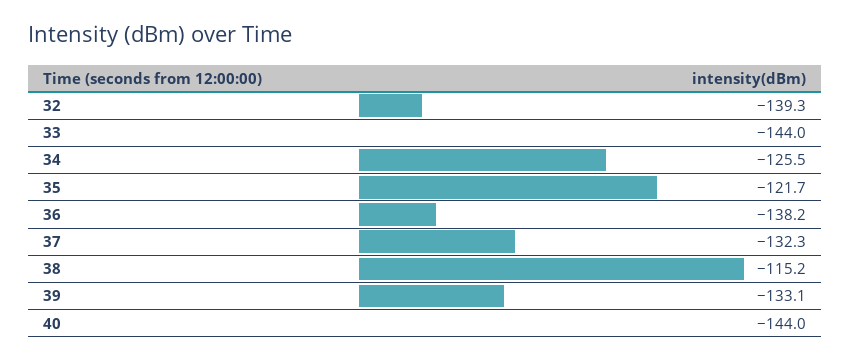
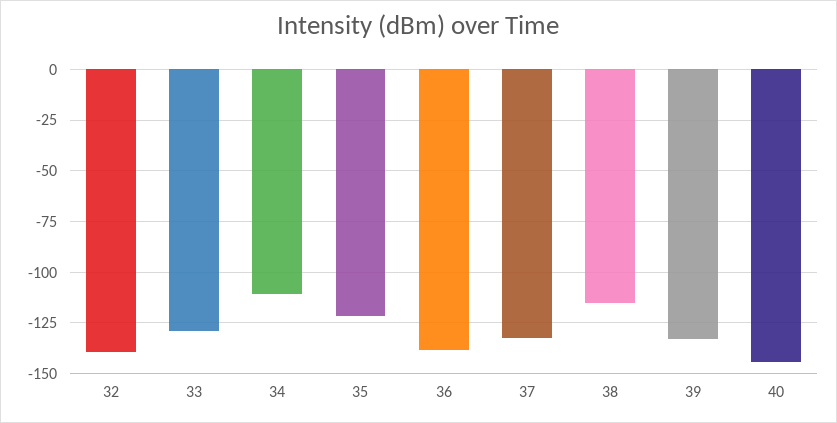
  {
    "32": -139.3,
-   "33": -144,
+   "33": -130,
-   "34": -125.5,
+   "34": -110,
    "35": -121.7,
    "36": -138.2,
    "37": -132.3,
    "38": -115.2,
    "39": -133.1,
    "40": -144
  }

